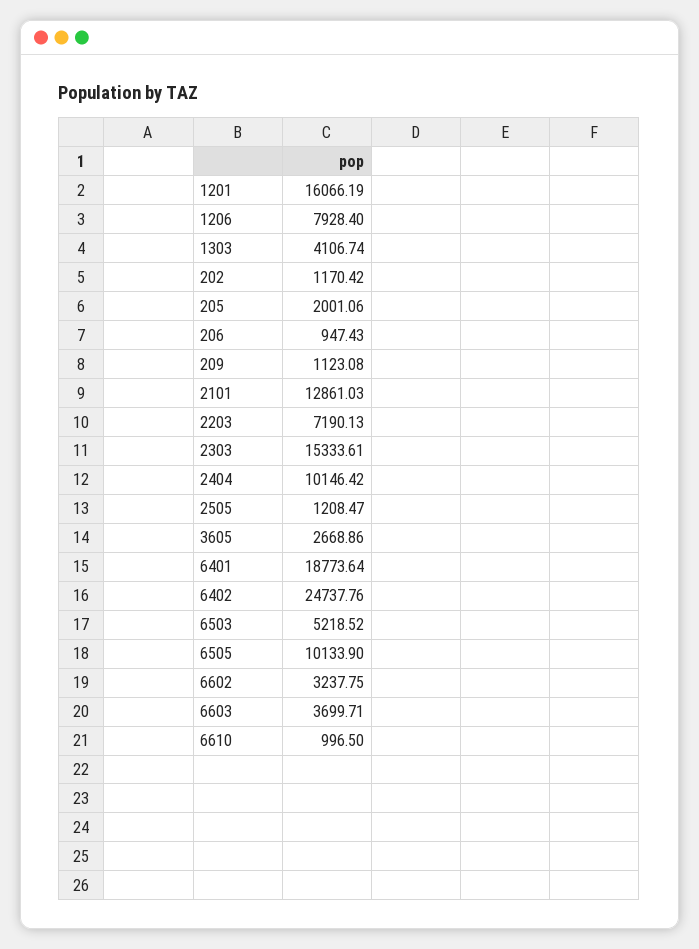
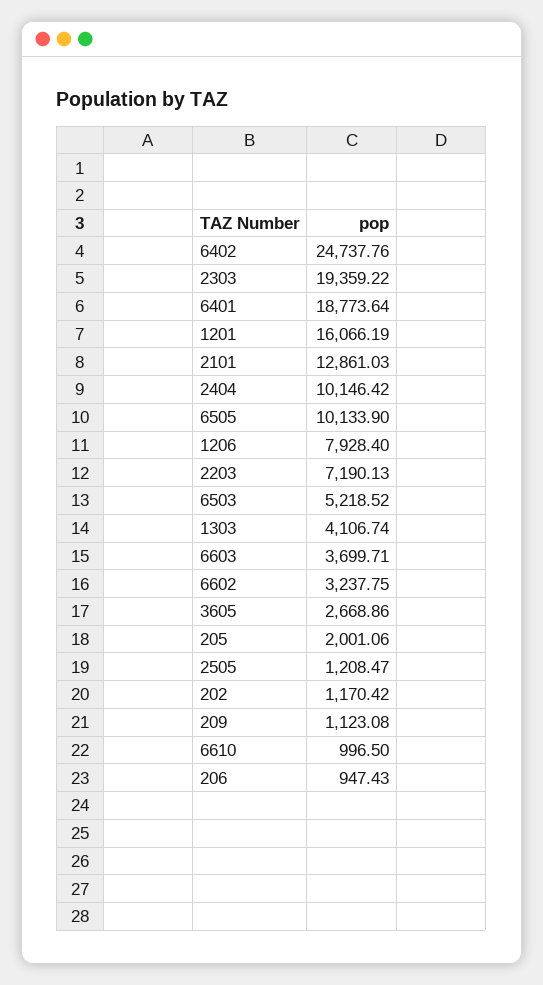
  {
    "1201": 16066.19,
    "1206": 7928.4,
    "1303": 4106.74,
    "202": 1170.42,
    "205": 2001.06,
    "206": 947.43,
    "209": 1123.08,
    "2101": 12861.03,
    "2203": 7190.13,
-   "2303": 15333.61,
+   "2303": 19359.22,
    "2404": 10146.42,
    "2505": 1208.47,
    "3605": 2668.86,
    "6401": 18773.64,
    "6402": 24737.76,
    "6503": 5218.52,
    "6505": 10133.9,
    "6602": 3237.75,
    "6603": 3699.71,
    "6610": 996.5
  }

